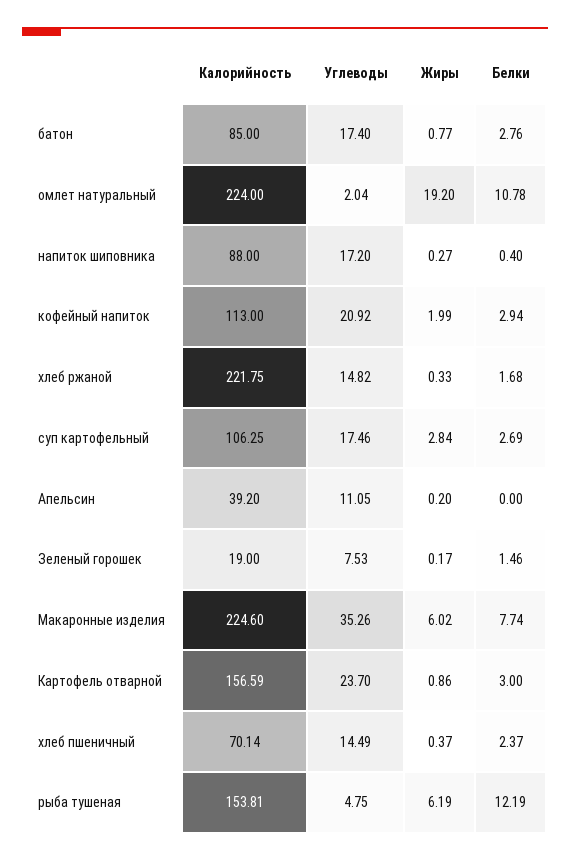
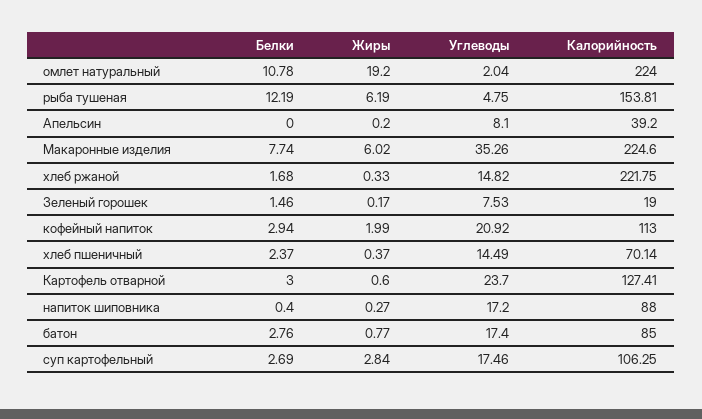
  {
    "Калорийность": {
      "батон": 85,
      "омлет натуральный": 224,
      "напиток шиповника": 88,
      "кофейный напиток": 113,
      "хлеб ржаной": 221.75,
      "суп картофельный": 106.25,
      "Апельсин": 39.2,
      "Зеленый горошек": 19,
      "Макаронные изделия": 224.6,
-     "Картофель отварной": 156.59,
+     "Картофель отварной": 127.41,
      "хлеб пшеничный": 70.14,
      "рыба тушеная": 153.81
    },
    "Углеводы": {
      "батон": 17.4,
      "омлет натуральный": 2.04,
      "напиток шиповника": 17.2,
      "кофейный напиток": 20.92,
      "хлеб ржаной": 14.82,
      "суп картофельный": 17.46,
-     "Апельсин": 11.05,
+     "Апельсин": 8.1,
      "Зеленый горошек": 7.53,
      "Макаронные изделия": 35.26,
      "Картофель отварной": 23.7,
      "хлеб пшеничный": 14.49,
      "рыба тушеная": 4.75
    },
    "Жиры": {
      "батон": 0.77,
      "омлет натуральный": 19.2,
      "напиток шиповника": 0.27,
      "кофейный напиток": 1.99,
      "хлеб ржаной": 0.33,
      "суп картофельный": 2.84,
      "Апельсин": 0.2,
      "Зеленый горошек": 0.17,
      "Макаронные изделия": 6.02,
-     "Картофель отварной": 0.86,
+     "Картофель отварной": 0.6,
      "хлеб пшеничный": 0.37,
      "рыба тушеная": 6.19
    },
    "Белки": {
      "батон": 2.76,
      "омлет натуральный": 10.78,
      "напиток шиповника": 0.4,
      "кофейный напиток": 2.94,
      "хлеб ржаной": 1.68,
      "суп картофельный": 2.69,
      "Апельсин": 0,
      "Зеленый горошек": 1.46,
      "Макаронные изделия": 7.74,
      "Картофель отварной": 3,
      "хлеб пшеничный": 2.37,
      "рыба тушеная": 12.19
    }
  }

